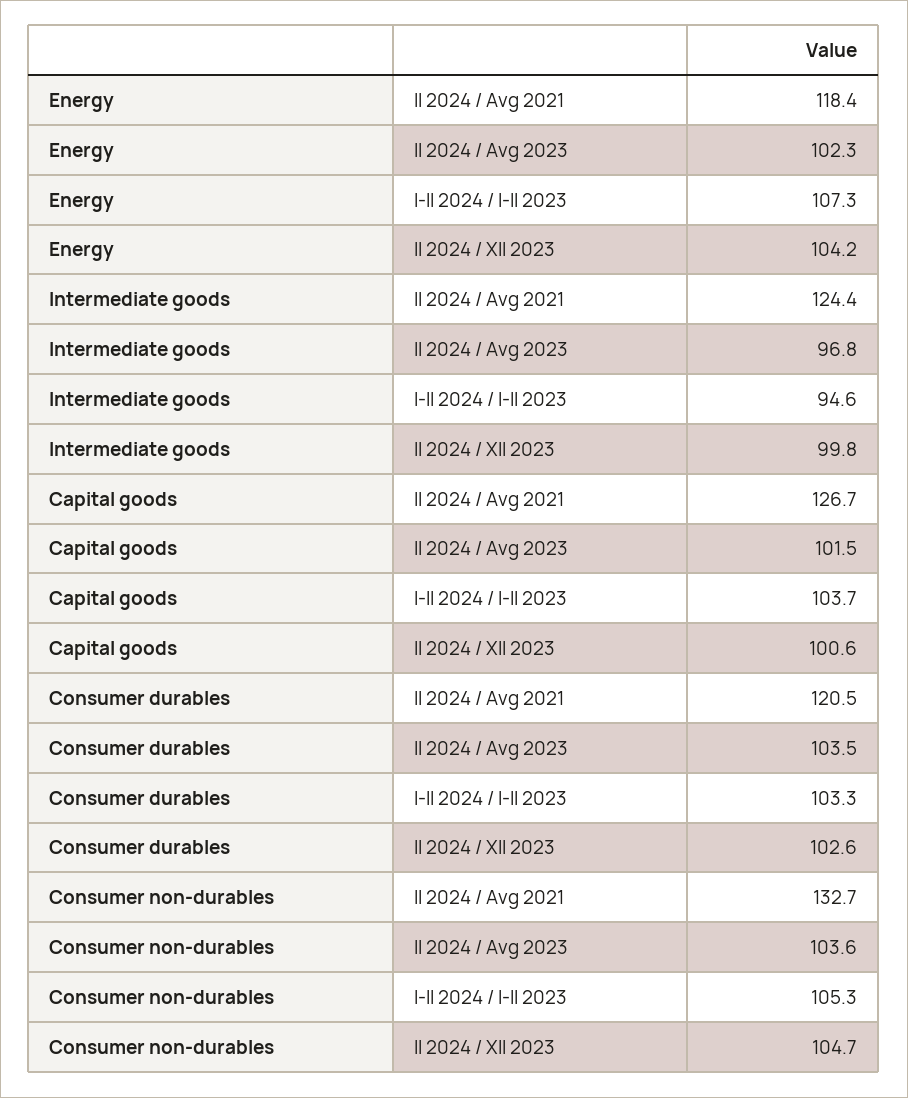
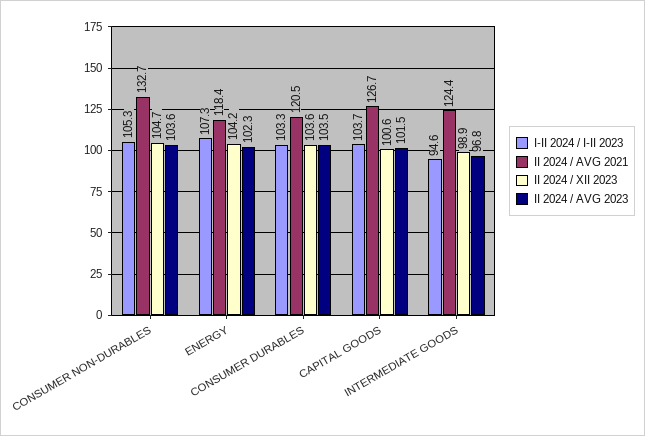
  {
    "II 2024 / Avg 2021": {
      "Energy": 118.4,
      "Intermediate goods": 124.4,
      "Capital goods": 126.7,
      "Consumer durables": 120.5,
      "Consumer non-durables": 132.7
    },
    "II 2024 / Avg 2023": {
      "Energy": 102.3,
      "Intermediate goods": 96.8,
      "Capital goods": 101.5,
      "Consumer durables": 103.5,
      "Consumer non-durables": 103.6
    },
    "I-II 2024 / I-II 2023": {
      "Energy": 107.3,
      "Intermediate goods": 94.6,
      "Capital goods": 103.7,
      "Consumer durables": 103.3,
      "Consumer non-durables": 105.3
    },
    "II 2024 / XII 2023": {
      "Energy": 104.2,
-     "Intermediate goods": 99.8,
+     "Intermediate goods": 98.9,
      "Capital goods": 100.6,
-     "Consumer durables": 102.6,
+     "Consumer durables": 103.6,
      "Consumer non-durables": 104.7
    }
  }

